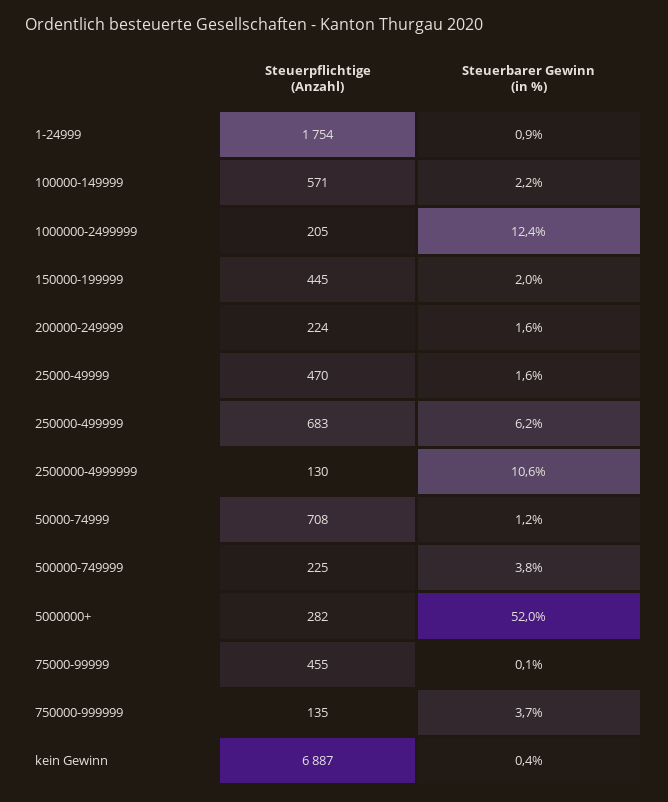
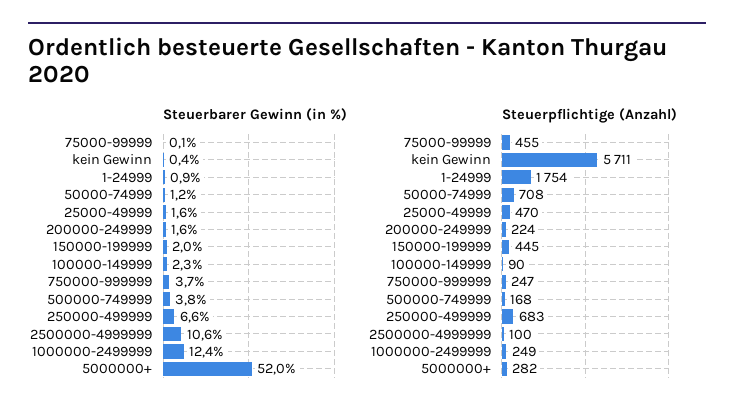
  {
    "Steuerpflichtige (Anzahl)": {
      "1-24999": 1754,
-     "100000-149999": 571,
+     "100000-149999": 90,
-     "1000000-2499999": 205,
+     "1000000-2499999": 249,
      "150000-199999": 445,
      "200000-249999": 224,
      "25000-49999": 470,
      "250000-499999": 683,
-     "2500000-4999999": 130,
+     "2500000-4999999": 100,
      "50000-74999": 708,
-     "500000-749999": 225,
+     "500000-749999": 168,
      "5000000+": 282,
      "75000-99999": 455,
-     "750000-999999": 135,
+     "750000-999999": 247,
-     "kein Gewinn": 6887
+     "kein Gewinn": 5711
    },
    "Steuerbarer Gewinn (in %)": {
      "1-24999": 0.9,
-     "100000-149999": 2.2,
+     "100000-149999": 2.3,
      "1000000-2499999": 12.4,
      "150000-199999": 2,
      "200000-249999": 1.6,
      "25000-49999": 1.6,
-     "250000-499999": 6.2,
+     "250000-499999": 6.6,
      "2500000-4999999": 10.6,
      "50000-74999": 1.2,
      "500000-749999": 3.8,
      "5000000+": 52,
      "75000-99999": 0.1,
      "750000-999999": 3.7,
      "kein Gewinn": 0.4
    }
  }

